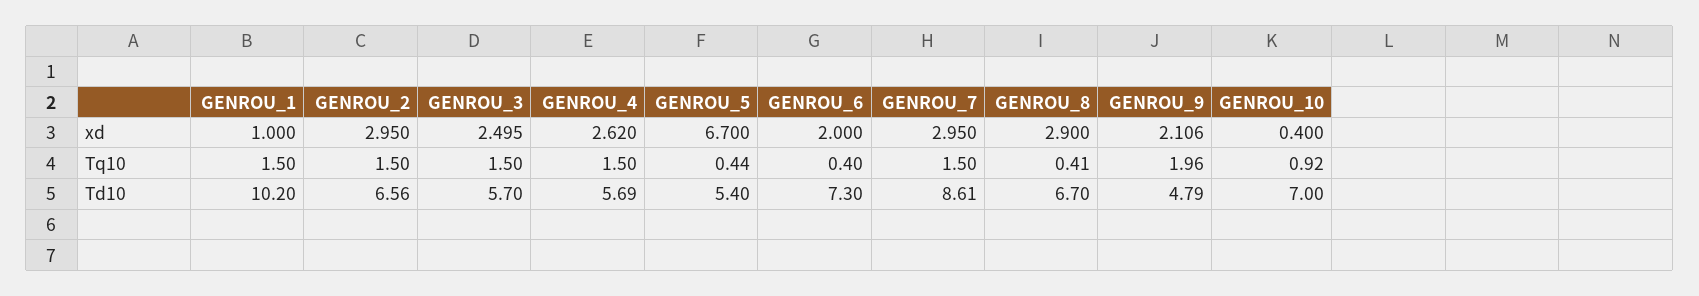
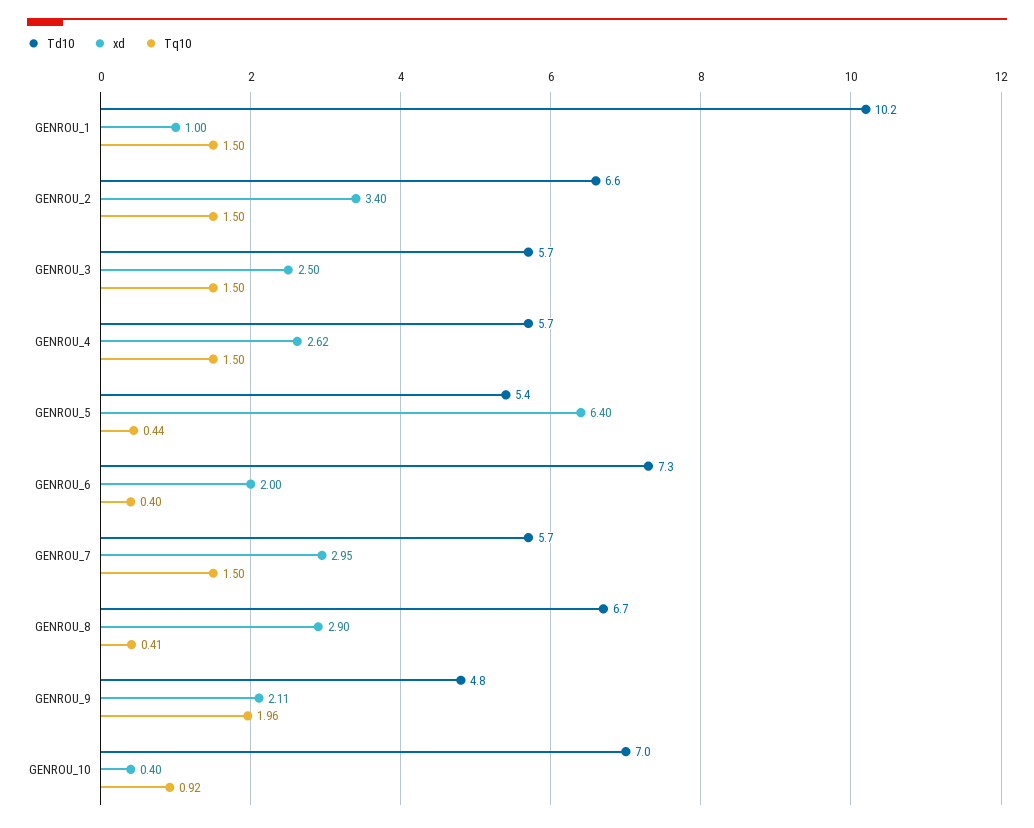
  {
    "xd": {
      "GENROU_1": 1,
-     "GENROU_2": 2.95,
+     "GENROU_2": 3.4,
      "GENROU_3": 2.495,
      "GENROU_4": 2.62,
-     "GENROU_5": 6.7,
+     "GENROU_5": 6.4,
      "GENROU_6": 2,
      "GENROU_7": 2.95,
      "GENROU_8": 2.9,
      "GENROU_9": 2.106,
      "GENROU_10": 0.4
    },
    "Tq10": {
      "GENROU_1": 1.5,
      "GENROU_2": 1.5,
      "GENROU_3": 1.5,
      "GENROU_4": 1.5,
      "GENROU_5": 0.44,
      "GENROU_6": 0.4,
      "GENROU_7": 1.5,
      "GENROU_8": 0.41,
      "GENROU_9": 1.96,
      "GENROU_10": 0.92
    },
    "Td10": {
      "GENROU_1": 10.2,
      "GENROU_2": 6.56,
      "GENROU_3": 5.7,
      "GENROU_4": 5.69,
      "GENROU_5": 5.4,
      "GENROU_6": 7.3,
-     "GENROU_7": 8.61,
+     "GENROU_7": 5.7,
      "GENROU_8": 6.7,
      "GENROU_9": 4.79,
      "GENROU_10": 7
    }
  }

